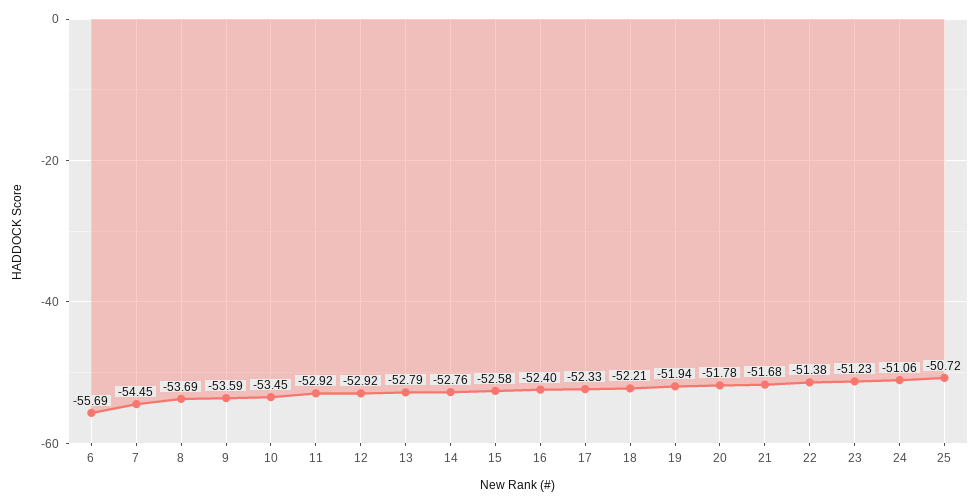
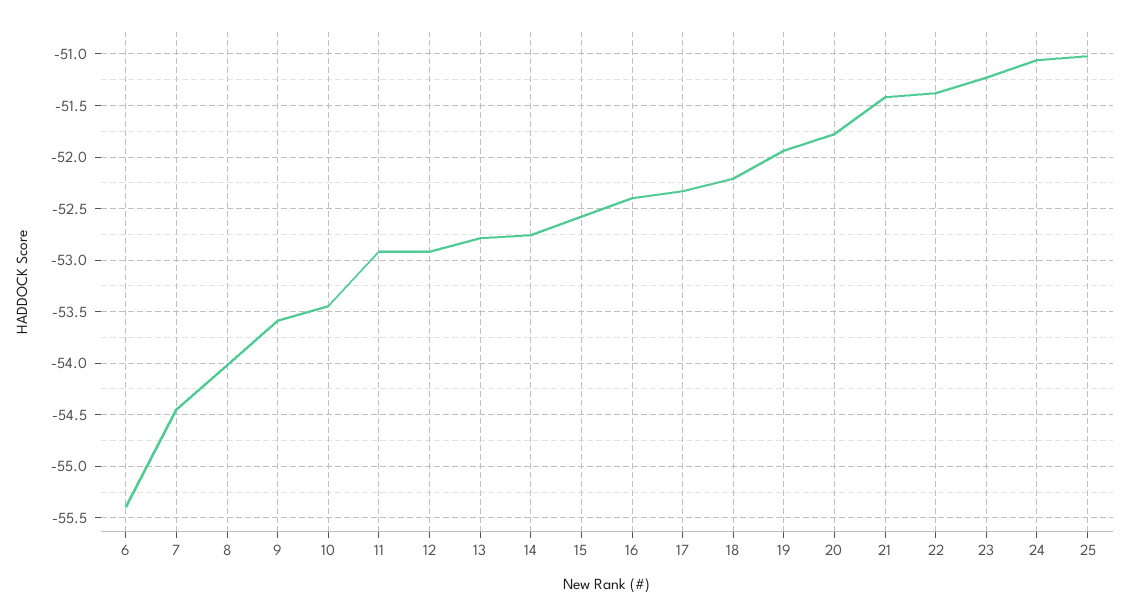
  {
-   "6": -55.69,
+   "6": -55.4,
    "7": -54.45,
-   "8": -53.69,
+   "8": -54,
    "9": -53.59,
    "10": -53.45,
    "11": -52.92,
    "12": -52.92,
    "13": -52.79,
    "14": -52.76,
    "15": -52.58,
    "16": -52.4,
    "17": -52.33,
    "18": -52.21,
    "19": -51.94,
    "20": -51.78,
-   "21": -51.68,
+   "21": -51.4,
    "22": -51.38,
    "23": -51.23,
    "24": -51.06,
-   "25": -50.72
+   "25": -51
  }

